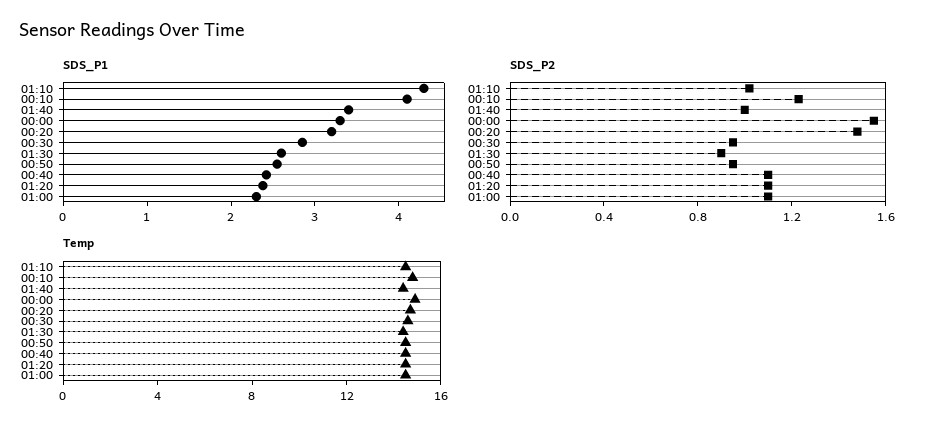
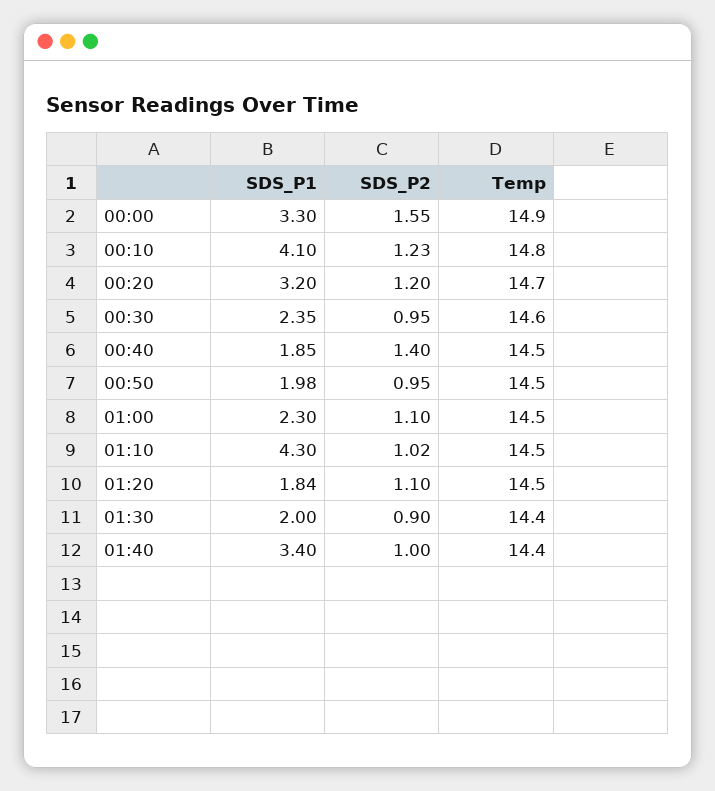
  {
    "SDS_P1": {
      "01:10": 4.3,
      "00:10": 4.1,
      "01:40": 3.4,
      "00:00": 3.3,
      "00:20": 3.2,
-     "00:30": 2.8,
+     "00:30": 2.35,
-     "01:30": 2.6,
+     "01:30": 2,
-     "00:50": 2.6,
+     "00:50": 1.98,
-     "00:40": 2.4,
+     "00:40": 1.85,
-     "01:20": 2.4,
+     "01:20": 1.84,
      "01:00": 2.3
    },
    "SDS_P2": {
      "01:10": 1.02,
      "00:10": 1.23,
      "01:40": 1,
      "00:00": 1.55,
-     "00:20": 1.5,
+     "00:20": 1.2,
      "00:30": 0.95,
      "01:30": 0.9,
      "00:50": 0.95,
-     "00:40": 1.1,
+     "00:40": 1.4,
      "01:20": 1.1,
      "01:00": 1.1
    },
    "Temp": {
      "01:10": 14.5,
      "00:10": 14.8,
      "01:40": 14.4,
      "00:00": 14.9,
      "00:20": 14.7,
      "00:30": 14.6,
      "01:30": 14.4,
      "00:50": 14.5,
      "00:40": 14.5,
      "01:20": 14.5,
      "01:00": 14.5
    }
  }

